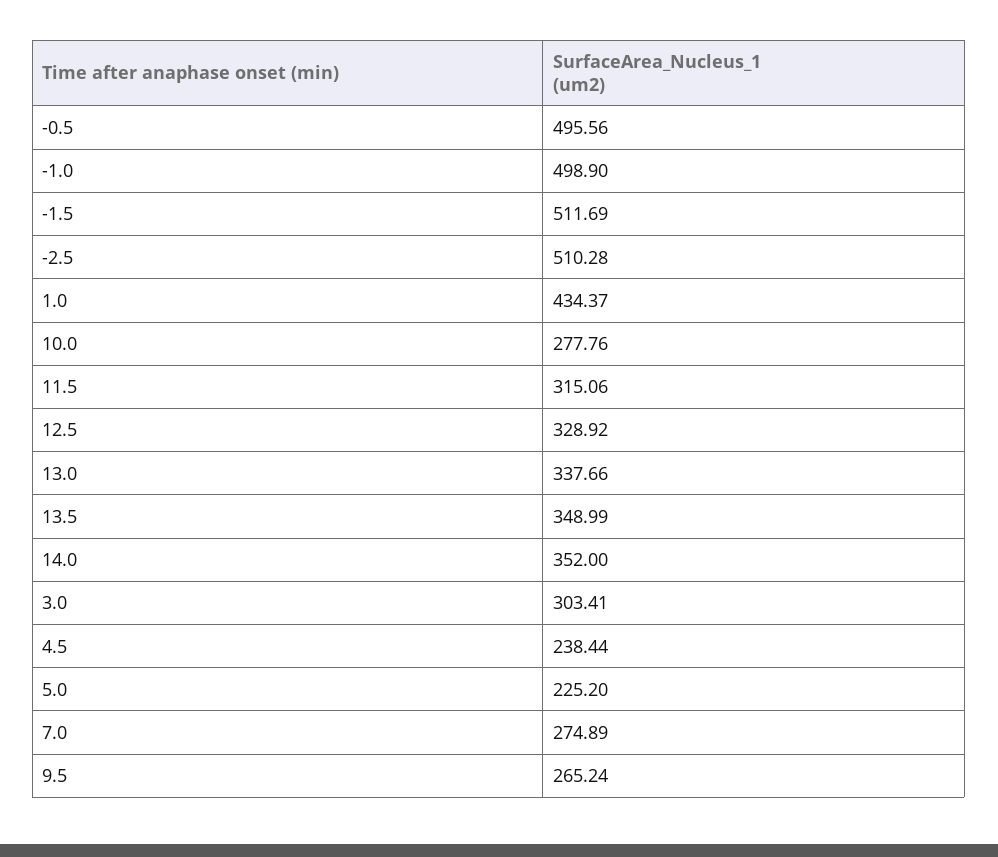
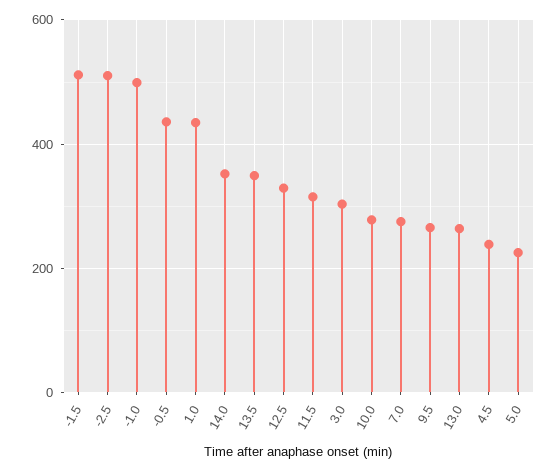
  {
-   "-0.5": 495.56,
+   "-0.5": 440,
    "-1.0": 498.9,
    "-1.5": 511.69,
    "-2.5": 510.28,
    "1.0": 434.37,
    "10.0": 277.76,
    "11.5": 315.06,
    "12.5": 328.92,
-   "13.0": 337.66,
+   "13.0": 260,
    "13.5": 348.99,
    "14.0": 352,
    "3.0": 303.41,
    "4.5": 238.44,
    "5.0": 225.2,
    "7.0": 274.89,
    "9.5": 265.24
  }

